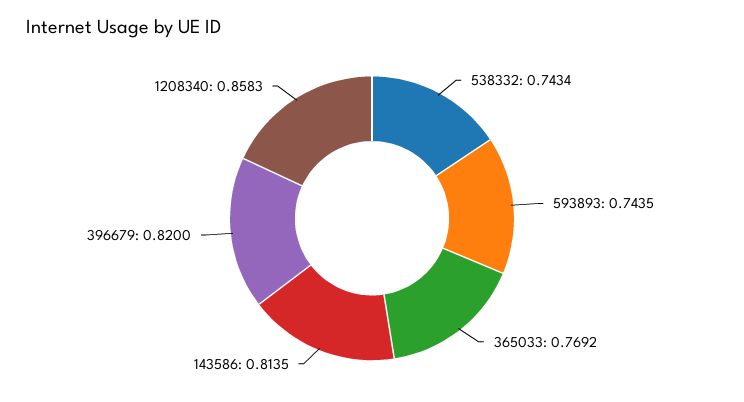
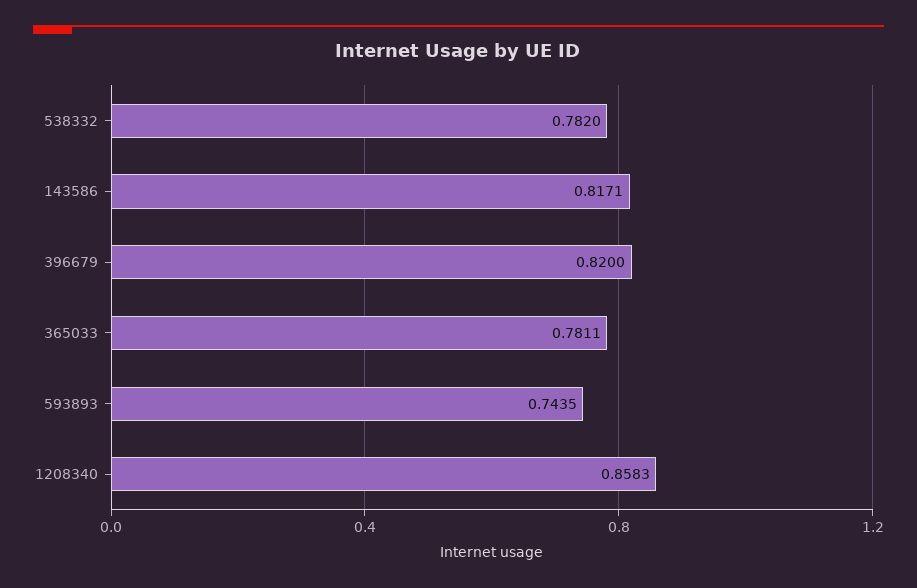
  {
-   "538332": 0.7434,
+   "538332": 0.782,
    "593893": 0.7435,
-   "365033": 0.7692,
+   "365033": 0.7811,
-   "143586": 0.8135,
+   "143586": 0.8171,
    "396679": 0.82,
    "1208340": 0.8583
  }

